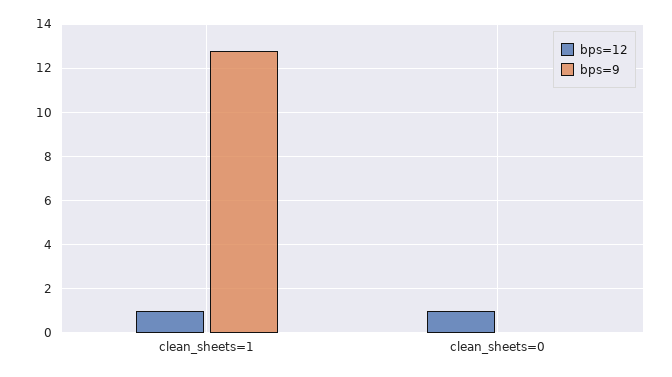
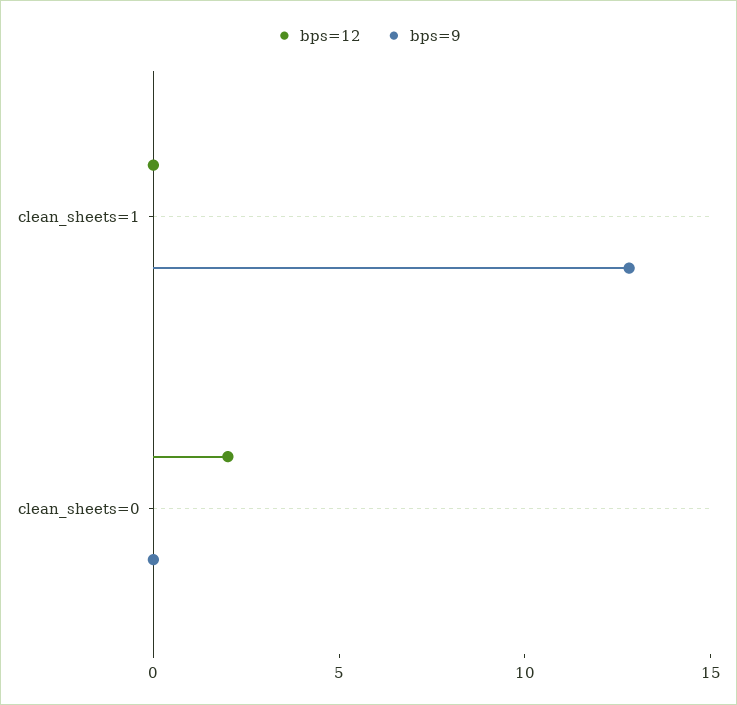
  {
    "bps=12": {
-     "clean_sheets=1": 1,
+     "clean_sheets=1": 0,
-     "clean_sheets=0": 1
+     "clean_sheets=0": 2
    },
    "bps=9": {
      "clean_sheets=1": 13,
      "clean_sheets=0": 0
    }
  }

